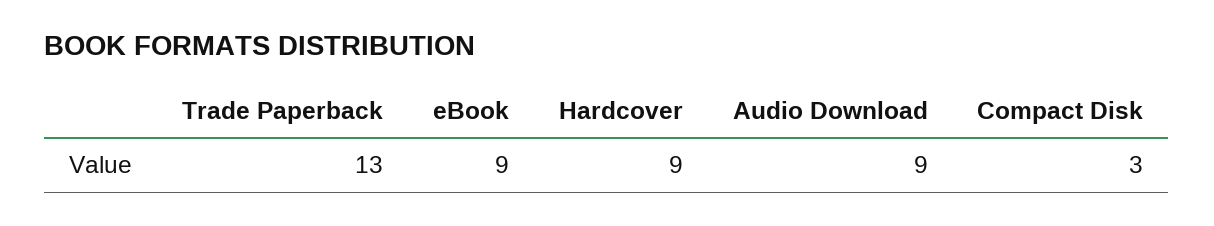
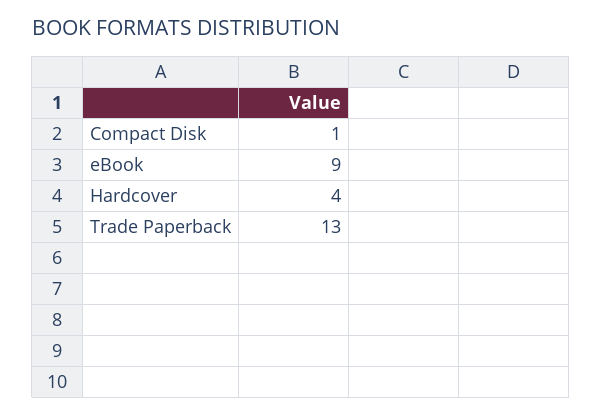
  {
    "Trade Paperback": 13,
    "eBook": 9,
-   "Hardcover": 9,
+   "Hardcover": 4,
-   "Audio Download": 9,
-   "Compact Disk": 3
+   "Compact Disk": 1
  }

